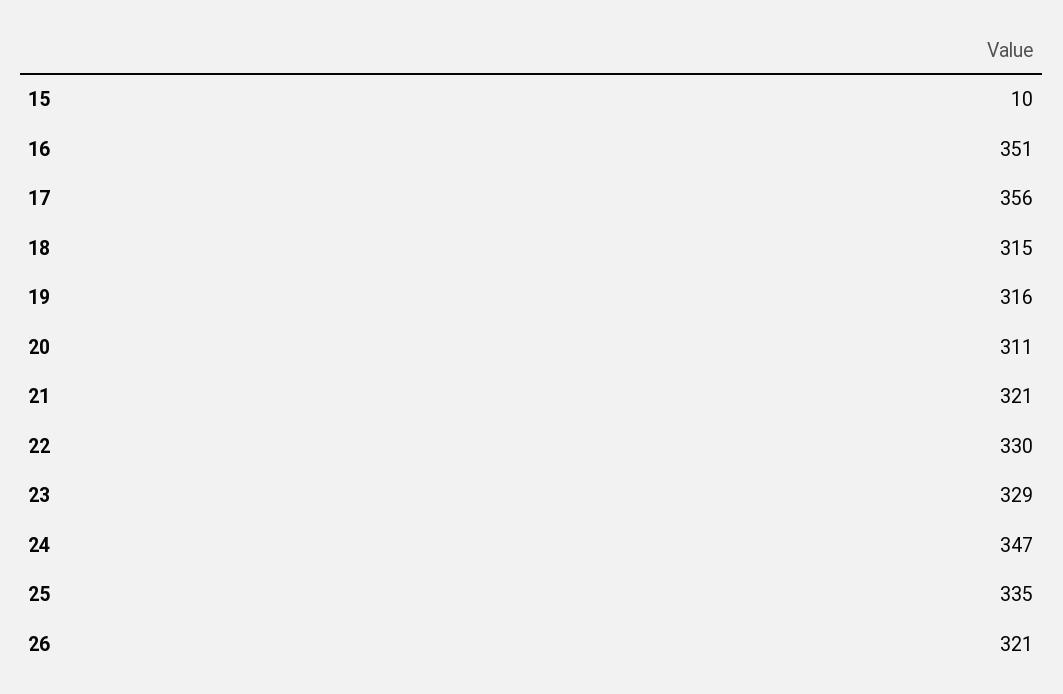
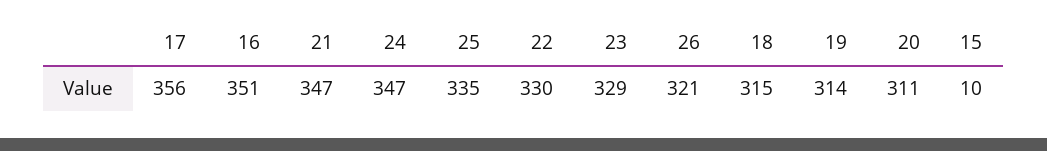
  {
    "15": 10,
    "16": 351,
    "17": 356,
    "18": 315,
-   "19": 316,
+   "19": 314,
    "20": 311,
-   "21": 321,
+   "21": 347,
    "22": 330,
    "23": 329,
    "24": 347,
    "25": 335,
    "26": 321
  }

